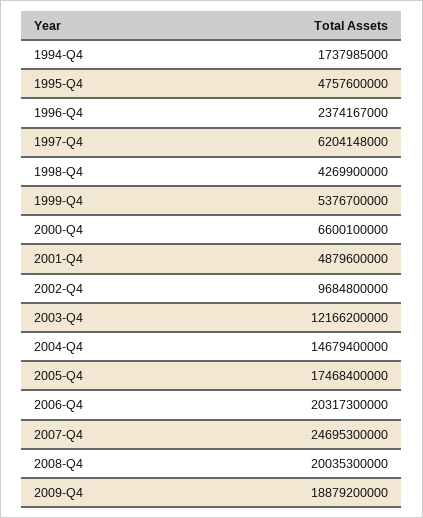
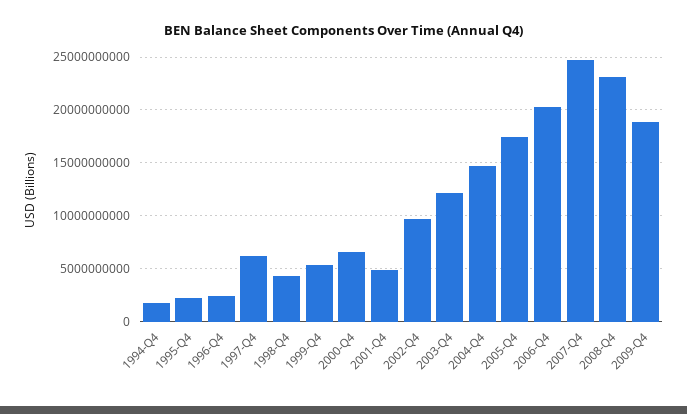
  {
    "1994-Q4": 1737985000,
-   "1995-Q4": 4757600000,
+   "1995-Q4": 2000000000,
    "1996-Q4": 2374167000,
    "1997-Q4": 6204148000,
    "1998-Q4": 4269900000,
    "1999-Q4": 5376700000,
    "2000-Q4": 6600100000,
    "2001-Q4": 4879600000,
    "2002-Q4": 9684800000,
    "2003-Q4": 12166200000,
    "2004-Q4": 14679400000,
    "2005-Q4": 17468400000,
    "2006-Q4": 20317300000,
    "2007-Q4": 24695300000,
-   "2008-Q4": 20035300000,
+   "2008-Q4": 23000000000,
    "2009-Q4": 18879200000
  }

